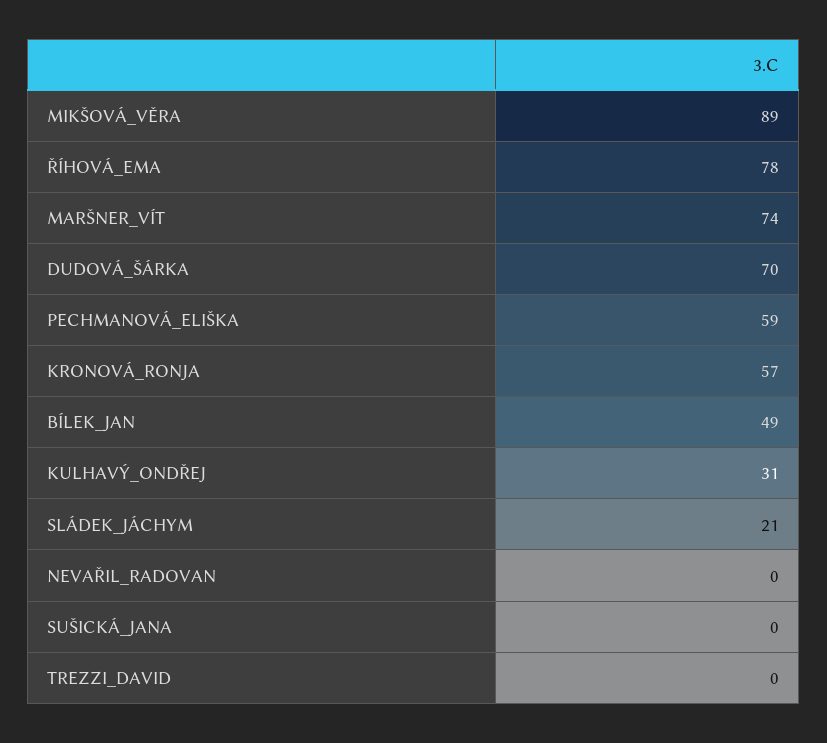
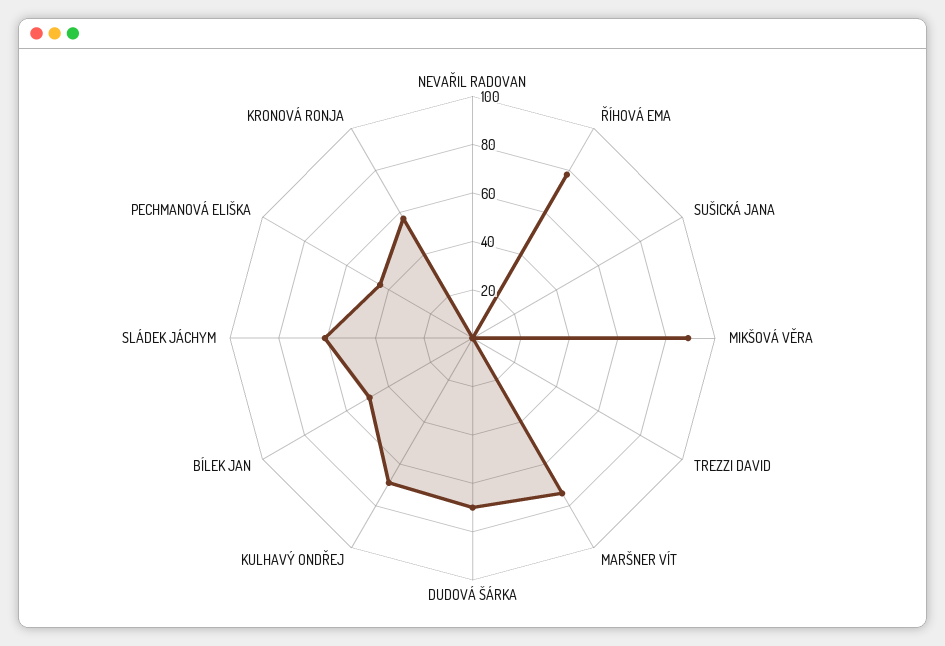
  {
    "MIKŠOVÁ_VĚRA": 89,
    "ŘÍHOVÁ_EMA": 78,
    "MARŠNER_VÍT": 74,
    "DUDOVÁ_ŠÁRKA": 70,
-   "PECHMANOVÁ_ELIŠKA": 59,
+   "PECHMANOVÁ_ELIŠKA": 45,
    "KRONOVÁ_RONJA": 57,
    "BÍLEK_JAN": 49,
-   "KULHAVÝ_ONDŘEJ": 31,
+   "KULHAVÝ_ONDŘEJ": 70,
-   "SLÁDEK_JÁCHYM": 21,
+   "SLÁDEK_JÁCHYM": 60,
    "NEVAŘIL_RADOVAN": 0,
    "SUŠICKÁ_JANA": 0,
    "TREZZI_DAVID": 0
  }

